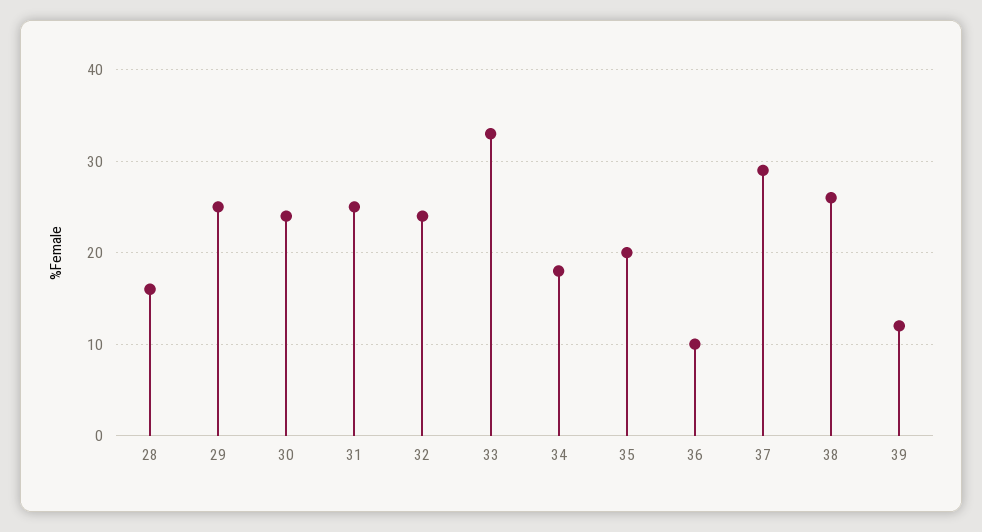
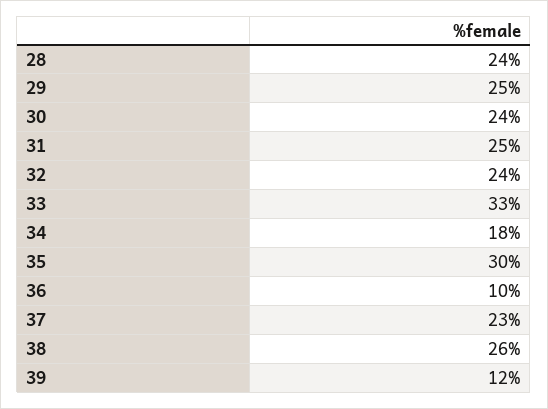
  {
-   "28": 16,
+   "28": 24,
    "29": 25,
    "30": 24,
    "31": 25,
    "32": 24,
    "33": 33,
    "34": 18,
-   "35": 20,
+   "35": 30,
    "36": 10,
-   "37": 29,
+   "37": 23,
    "38": 26,
    "39": 12
  }

